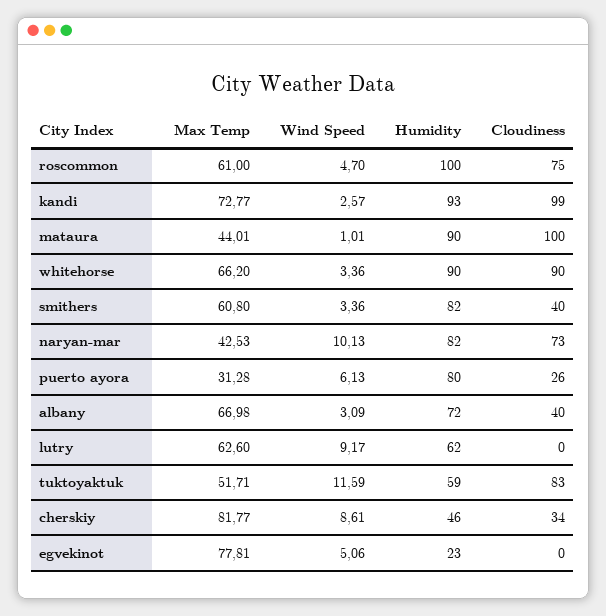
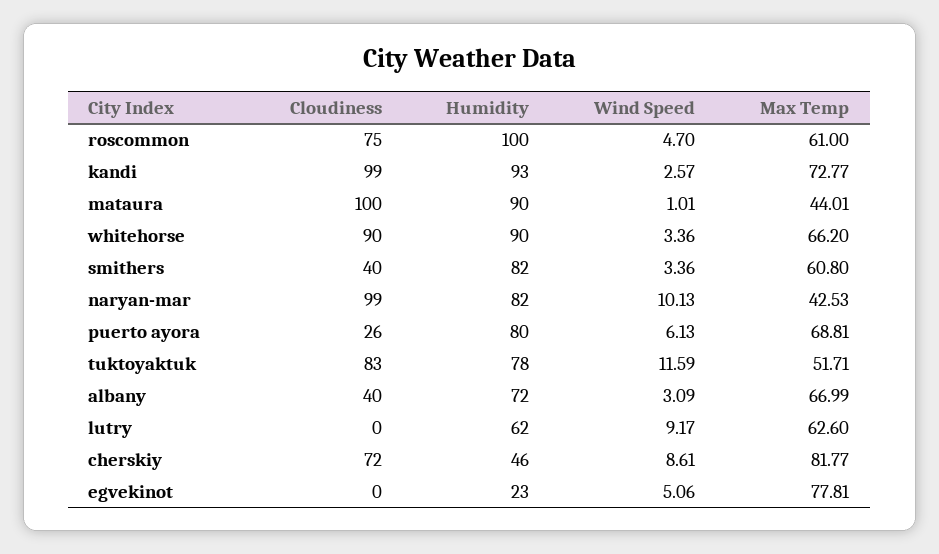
  {
    "Max Temp": {
      "roscommon": 61,
      "kandi": 72.77,
      "mataura": 44.01,
      "whitehorse": 66.2,
      "smithers": 60.8,
      "naryan-mar": 42.53,
-     "puerto ayora": 31.28,
+     "puerto ayora": 68.81,
-     "albany": 66.98,
+     "albany": 66.99,
      "lutry": 62.6,
      "tuktoyaktuk": 51.71,
      "cherskiy": 81.77,
      "egvekinot": 77.81
    },
    "Wind Speed": {
      "roscommon": 4.7,
      "kandi": 2.57,
      "mataura": 1.01,
      "whitehorse": 3.36,
      "smithers": 3.36,
      "naryan-mar": 10.13,
      "puerto ayora": 6.13,
      "albany": 3.09,
      "lutry": 9.17,
      "tuktoyaktuk": 11.59,
      "cherskiy": 8.61,
      "egvekinot": 5.06
    },
    "Humidity": {
      "roscommon": 100,
      "kandi": 93,
      "mataura": 90,
      "whitehorse": 90,
      "smithers": 82,
      "naryan-mar": 82,
      "puerto ayora": 80,
      "albany": 72,
      "lutry": 62,
-     "tuktoyaktuk": 59,
+     "tuktoyaktuk": 78,
      "cherskiy": 46,
      "egvekinot": 23
    },
    "Cloudiness": {
      "roscommon": 75,
      "kandi": 99,
      "mataura": 100,
      "whitehorse": 90,
      "smithers": 40,
-     "naryan-mar": 73,
+     "naryan-mar": 99,
      "puerto ayora": 26,
      "albany": 40,
      "lutry": 0,
      "tuktoyaktuk": 83,
-     "cherskiy": 34,
+     "cherskiy": 72,
      "egvekinot": 0
    }
  }

